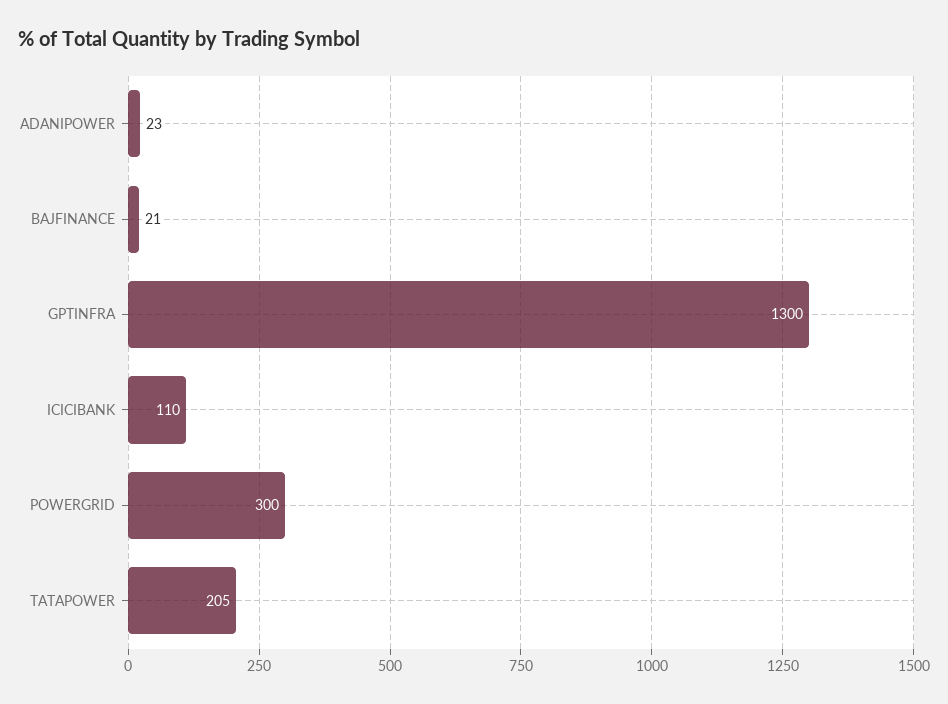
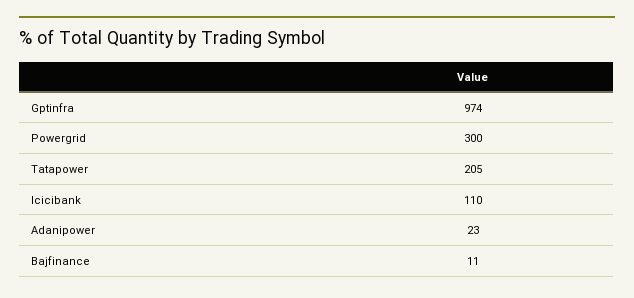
  {
    "ADANIPOWER": 23,
-   "BAJFINANCE": 21,
+   "BAJFINANCE": 11,
-   "GPTINFRA": 1300,
+   "GPTINFRA": 974,
    "ICICIBANK": 110,
    "POWERGRID": 300,
    "TATAPOWER": 205
  }

